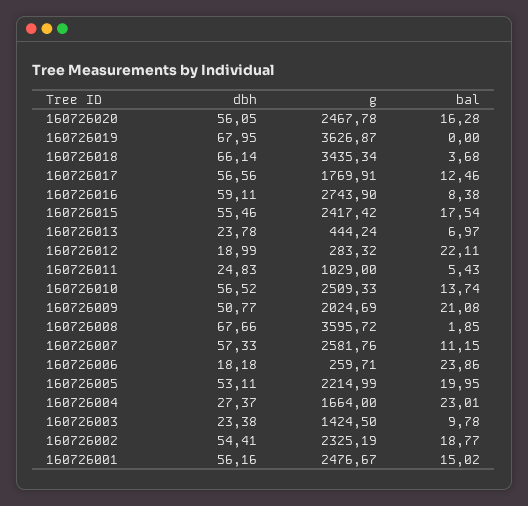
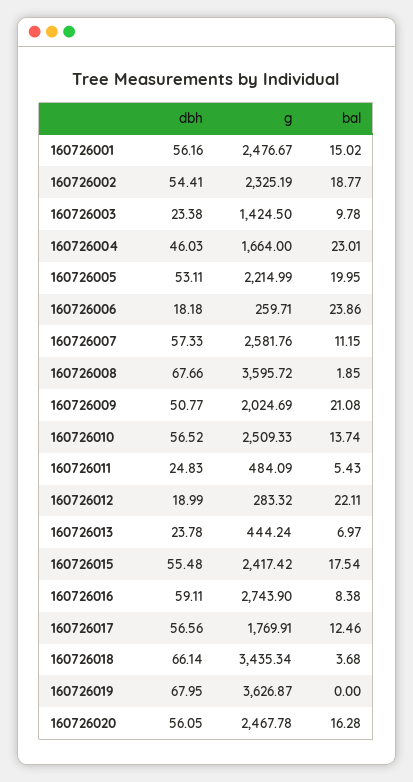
  {
    "dbh": {
      "160726020": 56.05,
      "160726019": 67.95,
      "160726018": 66.14,
      "160726017": 56.56,
      "160726016": 59.11,
-     "160726015": 55.46,
+     "160726015": 55.48,
      "160726013": 23.78,
      "160726012": 18.99,
      "160726011": 24.83,
      "160726010": 56.52,
      "160726009": 50.77,
      "160726008": 67.66,
      "160726007": 57.33,
      "160726006": 18.18,
      "160726005": 53.11,
-     "160726004": 27.37,
+     "160726004": 46.03,
      "160726003": 23.38,
      "160726002": 54.41,
      "160726001": 56.16
    },
    "g": {
      "160726020": 2467.78,
      "160726019": 3626.87,
      "160726018": 3435.34,
      "160726017": 1769.91,
      "160726016": 2743.9,
      "160726015": 2417.42,
      "160726013": 444.24,
      "160726012": 283.32,
-     "160726011": 1029,
+     "160726011": 484.09,
      "160726010": 2509.33,
      "160726009": 2024.69,
      "160726008": 3595.72,
      "160726007": 2581.76,
      "160726006": 259.71,
      "160726005": 2214.99,
      "160726004": 1664,
      "160726003": 1424.5,
      "160726002": 2325.19,
      "160726001": 2476.67
    },
    "bal": {
      "160726020": 16.28,
      "160726019": 0,
      "160726018": 3.68,
      "160726017": 12.46,
      "160726016": 8.38,
      "160726015": 17.54,
      "160726013": 6.97,
      "160726012": 22.11,
      "160726011": 5.43,
      "160726010": 13.74,
      "160726009": 21.08,
      "160726008": 1.85,
      "160726007": 11.15,
      "160726006": 23.86,
      "160726005": 19.95,
      "160726004": 23.01,
      "160726003": 9.78,
      "160726002": 18.77,
      "160726001": 15.02
    }
  }

